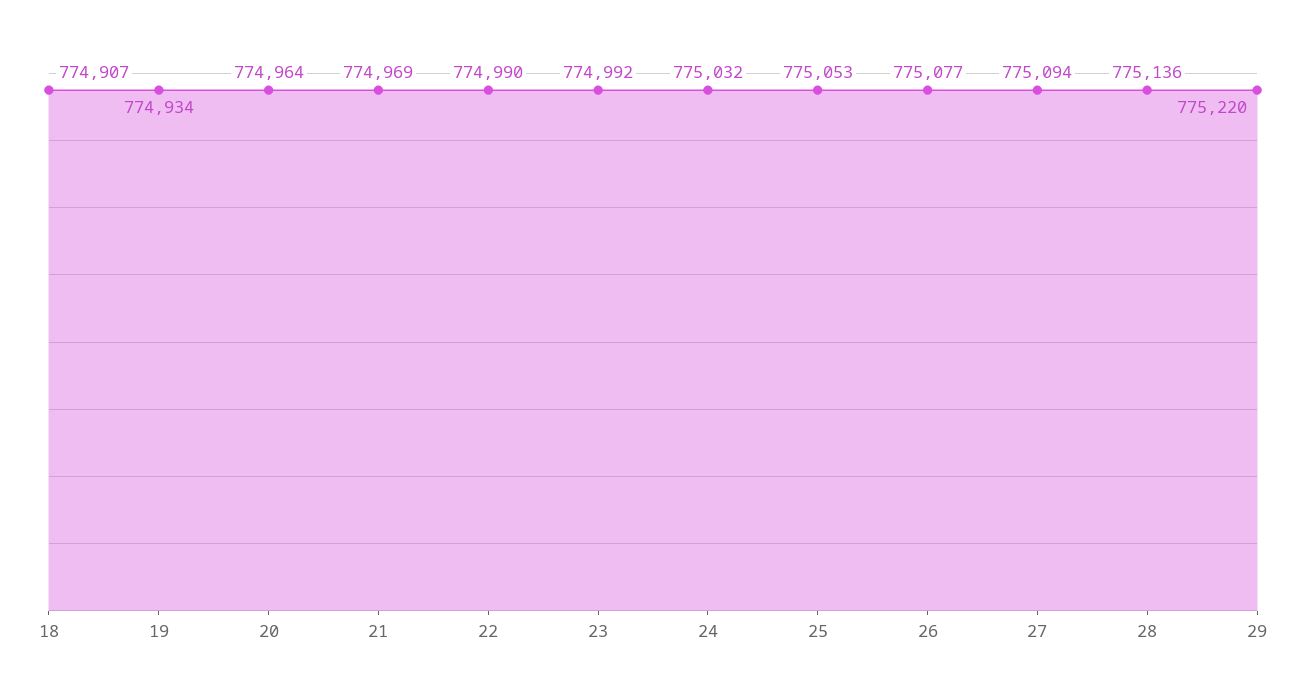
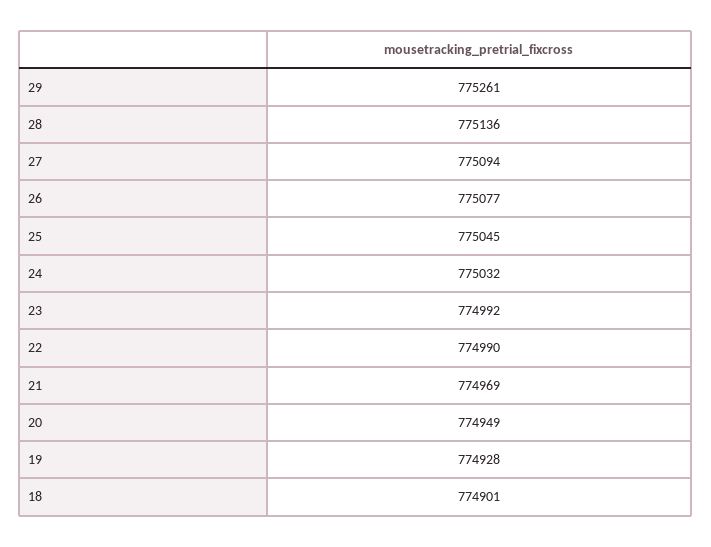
  {
-   "18": 774907,
+   "18": 774901,
-   "19": 774934,
+   "19": 774928,
-   "20": 774964,
+   "20": 774949,
    "21": 774969,
    "22": 774990,
    "23": 774992,
    "24": 775032,
-   "25": 775053,
+   "25": 775045,
    "26": 775077,
    "27": 775094,
    "28": 775136,
-   "29": 775220
+   "29": 775261
  }

